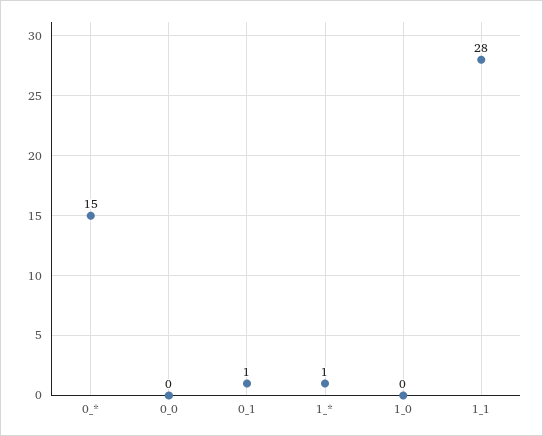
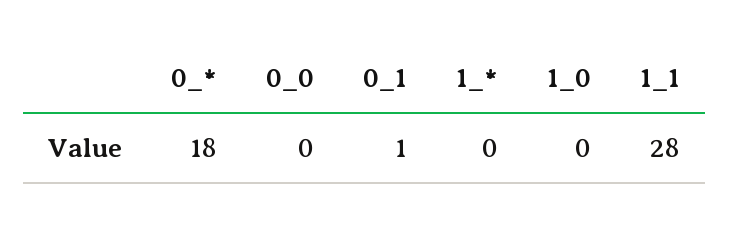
  {
-   "0_*": 15,
+   "0_*": 18,
    "0_0": 0,
    "0_1": 1,
-   "1_*": 1,
+   "1_*": 0,
    "1_0": 0,
    "1_1": 28
  }

